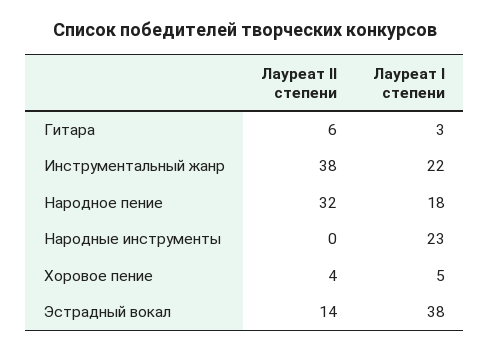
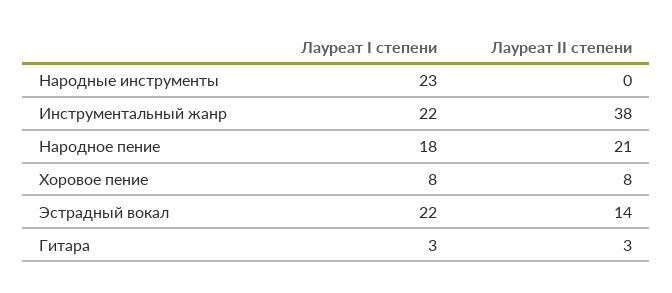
  {
    "Лауреат II степени": {
-     "Гитара": 6,
+     "Гитара": 3,
      "Инструментальный жанр": 38,
-     "Народное пение": 32,
+     "Народное пение": 21,
      "Народные инструменты": 0,
-     "Хоровое пение": 4,
+     "Хоровое пение": 8,
      "Эстрадный вокал": 14
    },
    "Лауреат I степени": {
      "Гитара": 3,
      "Инструментальный жанр": 22,
      "Народное пение": 18,
      "Народные инструменты": 23,
-     "Хоровое пение": 5,
+     "Хоровое пение": 8,
-     "Эстрадный вокал": 38
+     "Эстрадный вокал": 22
    }
  }

